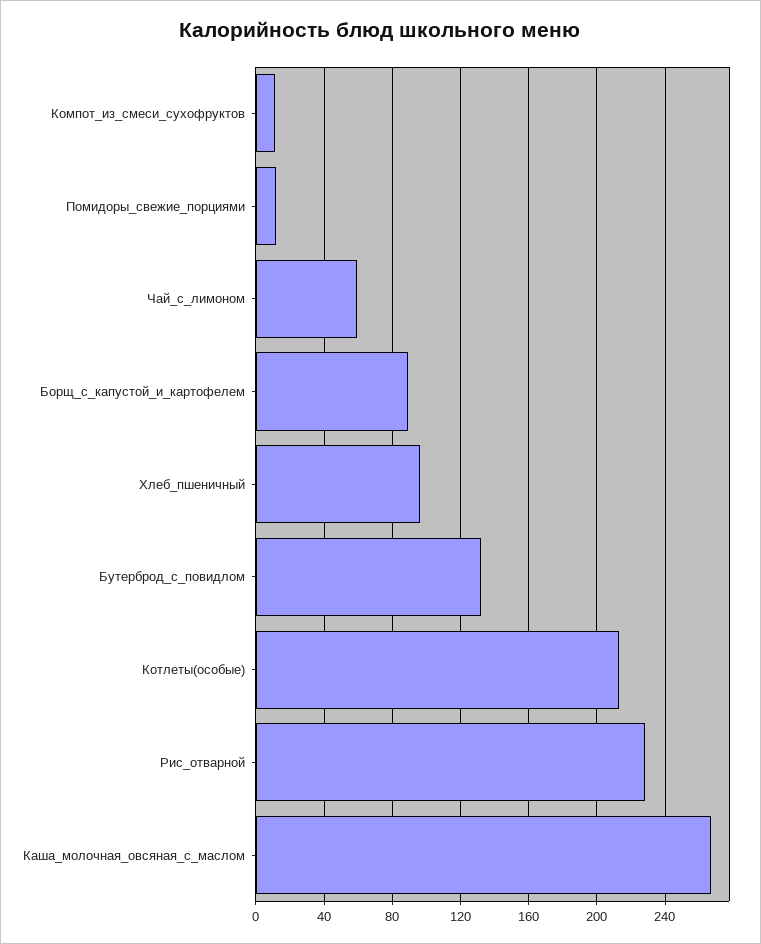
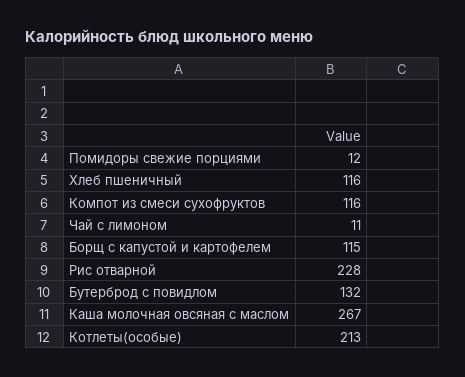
  {
-   "Компот_из_смеси_сухофруктов": 10,
+   "Компот_из_смеси_сухофруктов": 116,
    "Помидоры_свежие_порциями": 12,
-   "Чай_с_лимоном": 60,
+   "Чай_с_лимоном": 11,
-   "Борщ_с_капустой_и_картофелем": 90,
+   "Борщ_с_капустой_и_картофелем": 115,
-   "Хлеб_пшеничный": 95,
+   "Хлеб_пшеничный": 116,
    "Бутерброд_с_повидлом": 132,
    "Котлеты(особые)": 213,
    "Рис_отварной": 228,
    "Каша_молочная_овсяная_с_маслом": 267
  }

